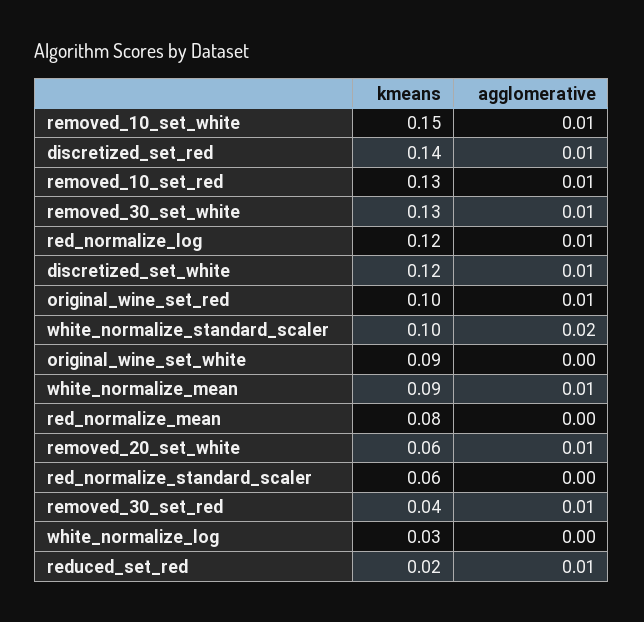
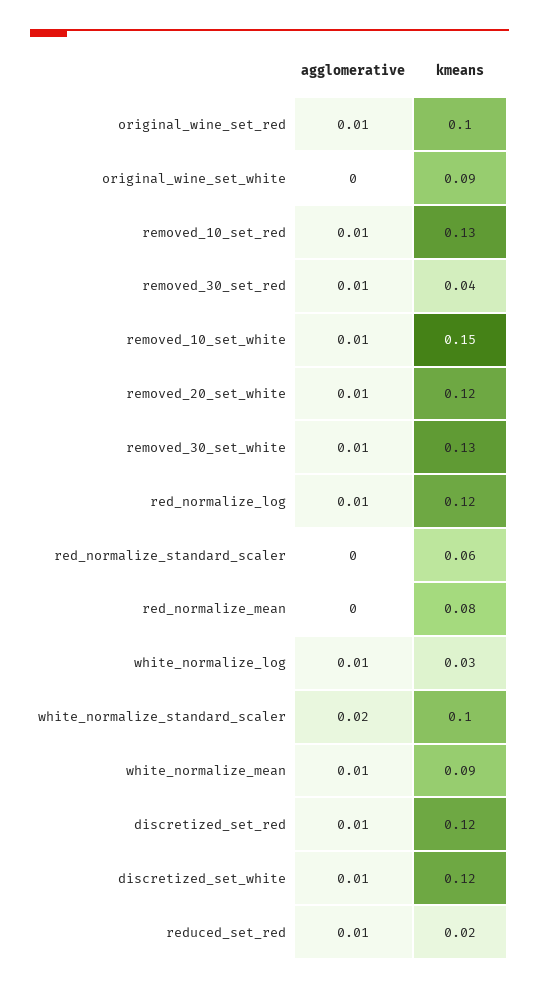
  {
    "kmeans": {
      "removed_10_set_white": 0.15,
-     "discretized_set_red": 0.14,
+     "discretized_set_red": 0.12,
      "removed_10_set_red": 0.13,
      "removed_30_set_white": 0.13,
      "red_normalize_log": 0.12,
      "discretized_set_white": 0.12,
      "original_wine_set_red": 0.1,
      "white_normalize_standard_scaler": 0.1,
      "original_wine_set_white": 0.09,
      "white_normalize_mean": 0.09,
      "red_normalize_mean": 0.08,
-     "removed_20_set_white": 0.06,
+     "removed_20_set_white": 0.12,
      "red_normalize_standard_scaler": 0.06,
      "removed_30_set_red": 0.04,
      "white_normalize_log": 0.03,
      "reduced_set_red": 0.02
    },
    "agglomerative": {
      "removed_10_set_white": 0.01,
      "discretized_set_red": 0.01,
      "removed_10_set_red": 0.01,
      "removed_30_set_white": 0.01,
      "red_normalize_log": 0.01,
      "discretized_set_white": 0.01,
      "original_wine_set_red": 0.01,
      "white_normalize_standard_scaler": 0.02,
      "original_wine_set_white": 0,
      "white_normalize_mean": 0.01,
      "red_normalize_mean": 0,
      "removed_20_set_white": 0.01,
      "red_normalize_standard_scaler": 0,
      "removed_30_set_red": 0.01,
-     "white_normalize_log": 0,
+     "white_normalize_log": 0.01,
      "reduced_set_red": 0.01
    }
  }

